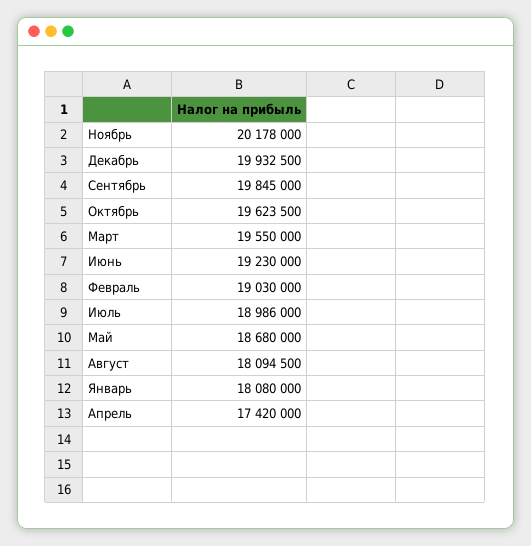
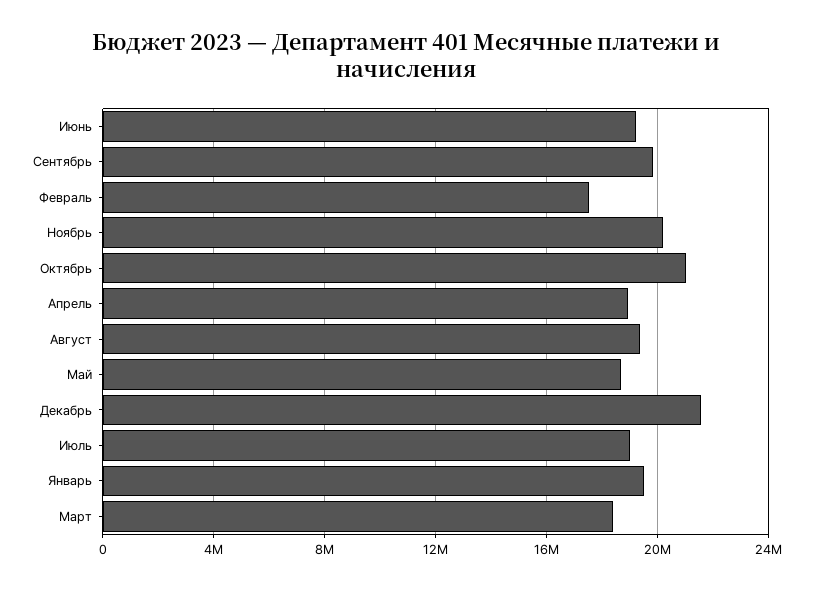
  {
    "Ноябрь": 20178000,
-   "Декабрь": 19932500,
+   "Декабрь": 21500000,
    "Сентябрь": 19845000,
-   "Октябрь": 19623500,
+   "Октябрь": 21000000,
-   "Март": 19550000,
+   "Март": 18500000,
    "Июнь": 19230000,
-   "Февраль": 19030000,
+   "Февраль": 17500000,
    "Июль": 18986000,
    "Май": 18680000,
-   "Август": 18094500,
+   "Август": 19500000,
-   "Январь": 18080000,
+   "Январь": 19500000,
-   "Апрель": 17420000
+   "Апрель": 19000000
  }

